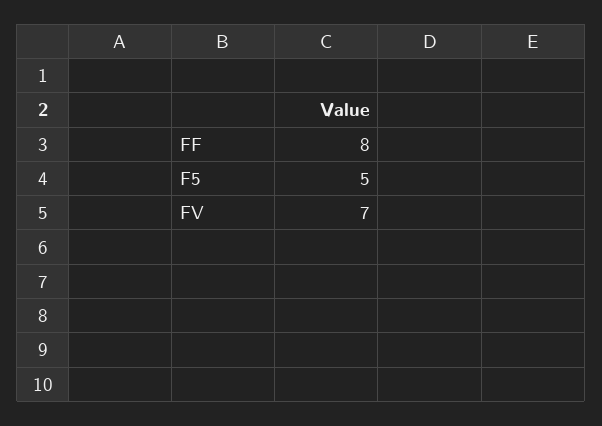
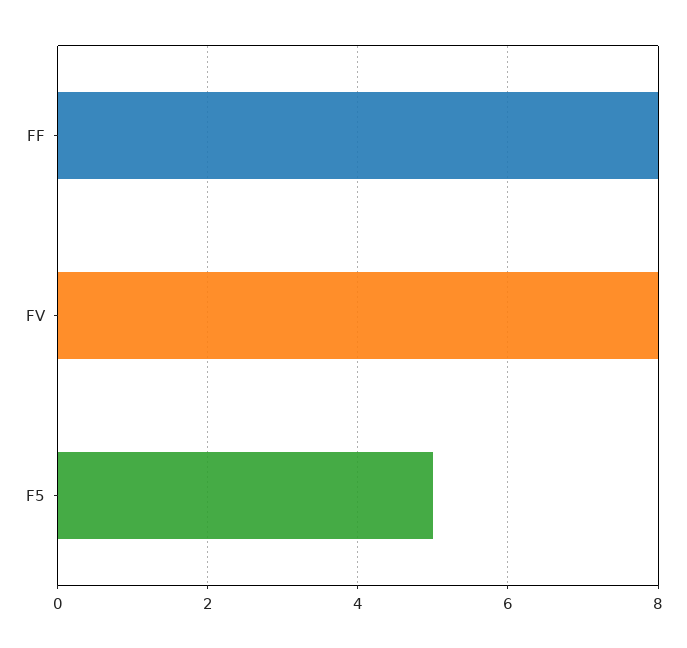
  {
    "FF": 8,
    "F5": 5,
-   "FV": 7
+   "FV": 8
  }

